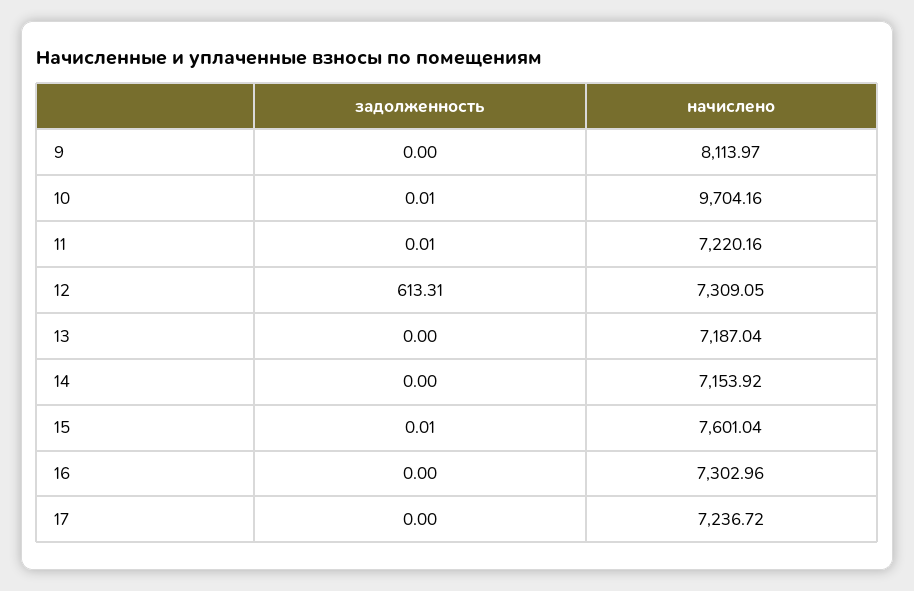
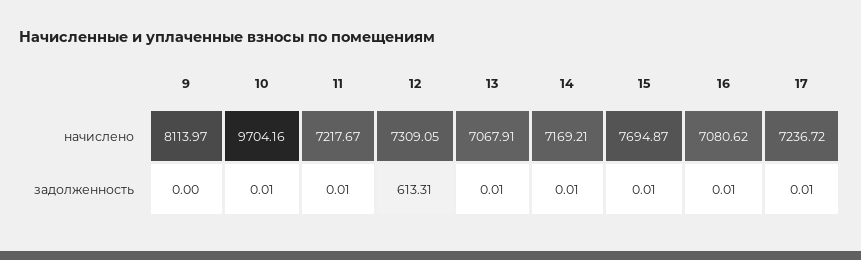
  {
    "задолженность": {
      "9": 0,
      "10": 0.01,
      "11": 0.01,
      "12": 613.31,
-     "13": 0,
+     "13": 0.01,
-     "14": 0,
+     "14": 0.01,
      "15": 0.01,
-     "16": 0,
+     "16": 0.01,
-     "17": 0
+     "17": 0.01
    },
    "начислено": {
      "9": 8113.97,
      "10": 9704.16,
-     "11": 7220.16,
+     "11": 7217.67,
      "12": 7309.05,
-     "13": 7187.04,
+     "13": 7067.91,
-     "14": 7153.92,
+     "14": 7169.21,
-     "15": 7601.04,
+     "15": 7694.87,
-     "16": 7302.96,
+     "16": 7080.62,
      "17": 7236.72
    }
  }

